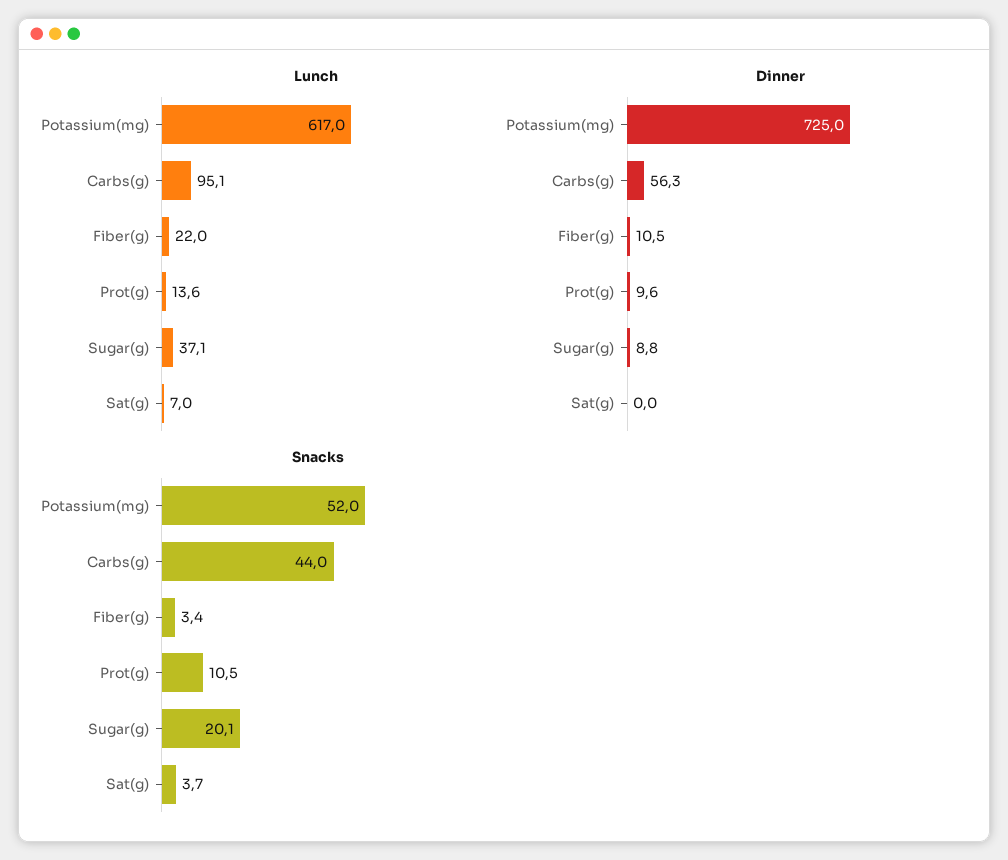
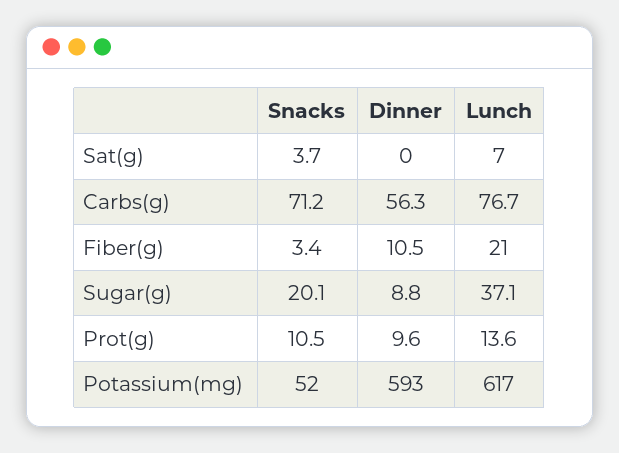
  {
    "Lunch": {
      "Potassium(mg)": 617,
-     "Carbs(g)": 95.1,
+     "Carbs(g)": 76.7,
-     "Fiber(g)": 22,
+     "Fiber(g)": 21,
      "Prot(g)": 13.6,
      "Sugar(g)": 37.1,
      "Sat(g)": 7
    },
    "Dinner": {
-     "Potassium(mg)": 725,
+     "Potassium(mg)": 593,
      "Carbs(g)": 56.3,
      "Fiber(g)": 10.5,
      "Prot(g)": 9.6,
      "Sugar(g)": 8.8,
      "Sat(g)": 0
    },
    "Snacks": {
      "Potassium(mg)": 52,
-     "Carbs(g)": 44,
+     "Carbs(g)": 71.2,
      "Fiber(g)": 3.4,
      "Prot(g)": 10.5,
      "Sugar(g)": 20.1,
      "Sat(g)": 3.7
    }
  }

